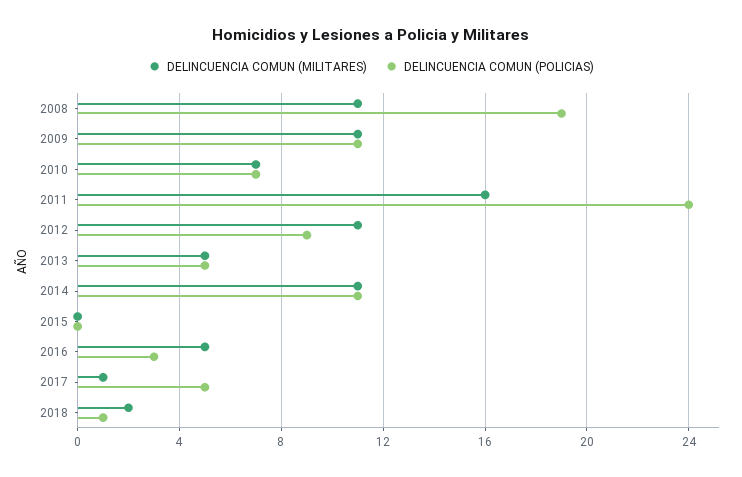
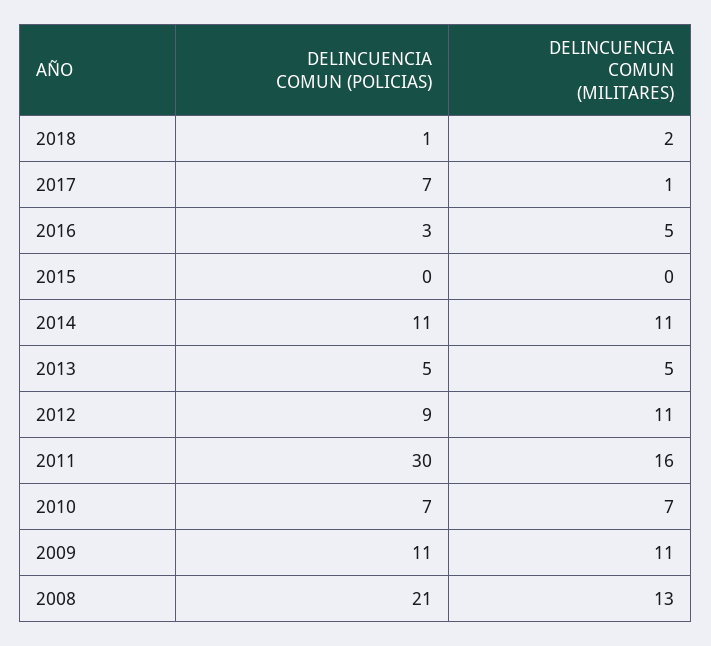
  {
    "DELINCUENCIA COMUN (MILITARES)": {
-     "2008": 11,
+     "2008": 13,
      "2009": 11,
      "2010": 7,
      "2011": 16,
      "2012": 11,
      "2013": 5,
      "2014": 11,
      "2015": 0,
      "2016": 5,
      "2017": 1,
      "2018": 2
    },
    "DELINCUENCIA COMUN (POLICIAS)": {
-     "2008": 19,
+     "2008": 21,
      "2009": 11,
      "2010": 7,
-     "2011": 24,
+     "2011": 30,
      "2012": 9,
      "2013": 5,
      "2014": 11,
      "2015": 0,
      "2016": 3,
-     "2017": 5,
+     "2017": 7,
      "2018": 1
    }
  }

